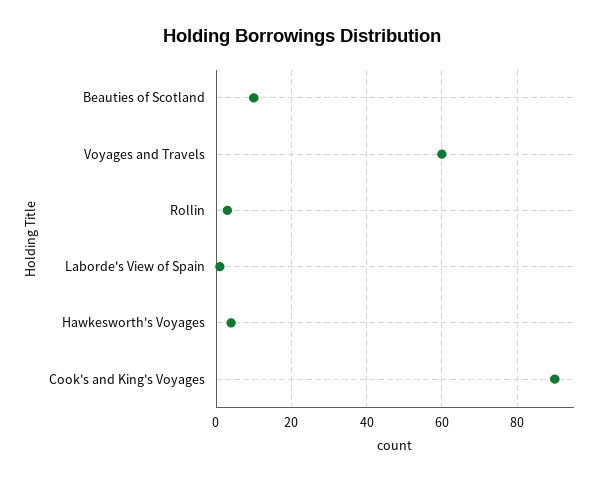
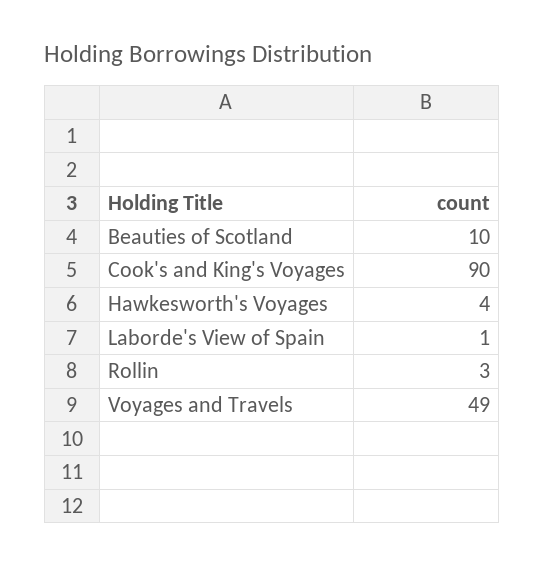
  {
    "Beauties of Scotland": 10,
-   "Voyages and Travels": 60,
+   "Voyages and Travels": 49,
    "Rollin": 3,
    "Laborde's View of Spain": 1,
    "Hawkesworth's Voyages": 4,
    "Cook's and King's Voyages": 90
  }

